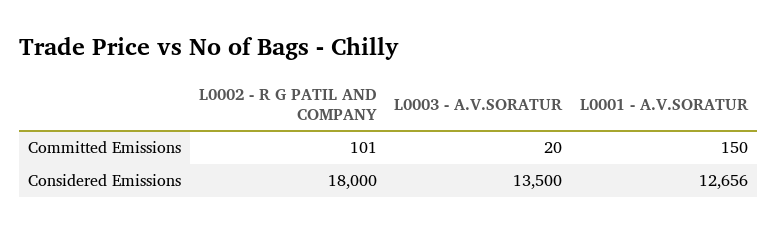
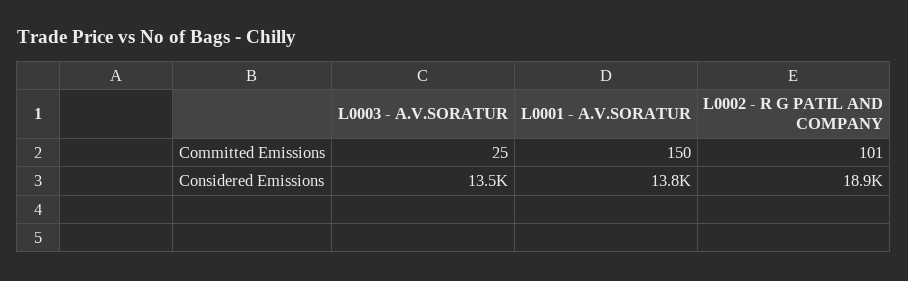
  {
    "L0002 - R G PATIL AND COMPANY": {
      "Committed Emissions": 101,
-     "Considered Emissions": 18000
+     "Considered Emissions": 18900
    },
    "L0003 - A.V.SORATUR": {
-     "Committed Emissions": 20,
+     "Committed Emissions": 25,
      "Considered Emissions": 13500
    },
    "L0001 - A.V.SORATUR": {
      "Committed Emissions": 150,
-     "Considered Emissions": 12656
+     "Considered Emissions": 13800
    }
  }

